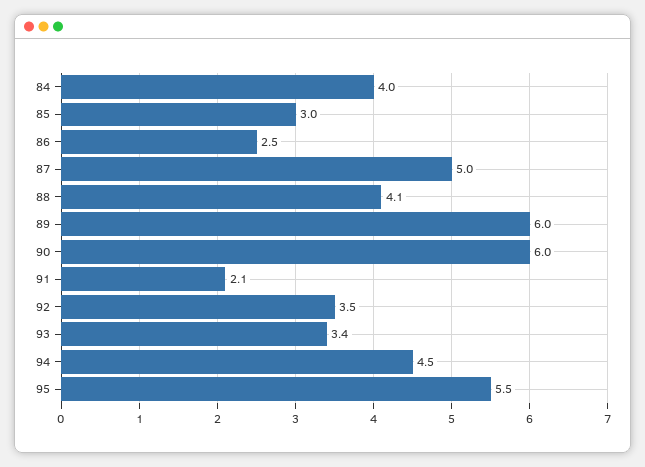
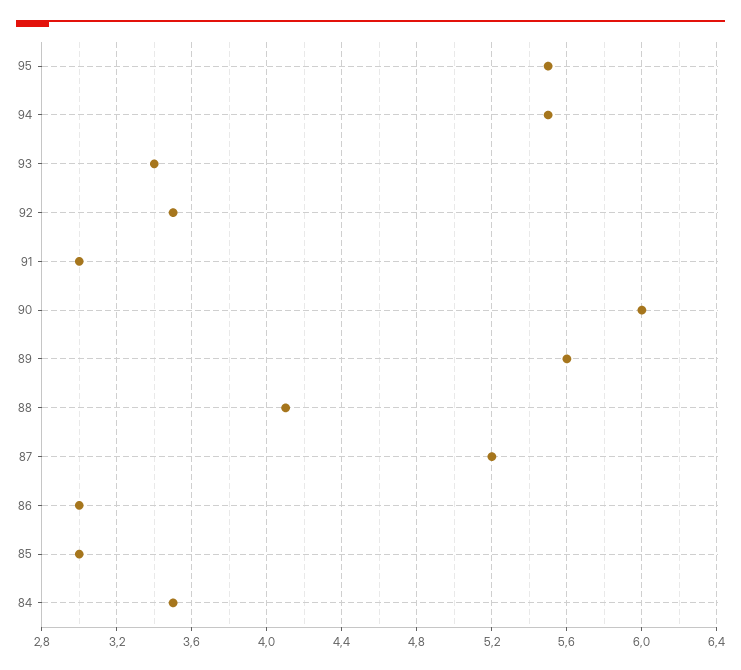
  {
-   "84": 4,
+   "84": 3.5,
    "85": 3,
-   "86": 2.5,
+   "86": 3,
-   "87": 5,
+   "87": 5.2,
    "88": 4.1,
-   "89": 6,
+   "89": 5.6,
    "90": 6,
-   "91": 2.1,
+   "91": 3,
    "92": 3.5,
    "93": 3.4,
-   "94": 4.5,
+   "94": 5.5,
    "95": 5.5
  }

